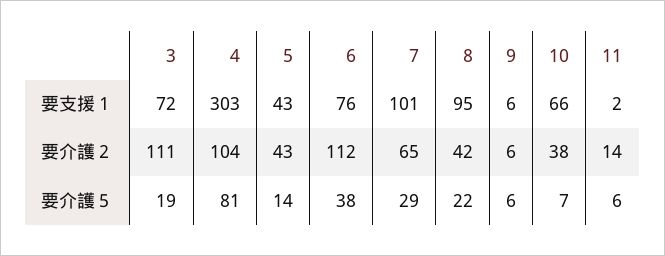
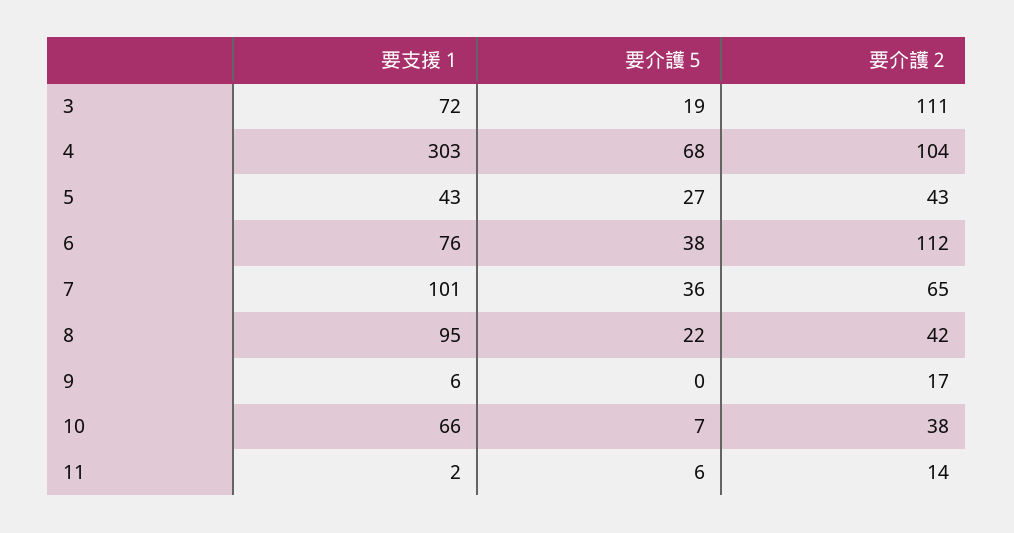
  {
    "3": {
      "要支援１": 72,
      "要介護２": 111,
      "要介護５": 19
    },
    "4": {
      "要支援１": 303,
      "要介護２": 104,
-     "要介護５": 81
+     "要介護５": 68
    },
    "5": {
      "要支援１": 43,
      "要介護２": 43,
-     "要介護５": 14
+     "要介護５": 27
    },
    "6": {
      "要支援１": 76,
      "要介護２": 112,
      "要介護５": 38
    },
    "7": {
      "要支援１": 101,
      "要介護２": 65,
-     "要介護５": 29
+     "要介護５": 36
    },
    "8": {
      "要支援１": 95,
      "要介護２": 42,
      "要介護５": 22
    },
    "9": {
      "要支援１": 6,
-     "要介護２": 6,
+     "要介護２": 17,
-     "要介護５": 6
+     "要介護５": 0
    },
    "10": {
      "要支援１": 66,
      "要介護２": 38,
      "要介護５": 7
    },
    "11": {
      "要支援１": 2,
      "要介護２": 14,
      "要介護５": 6
    }
  }

